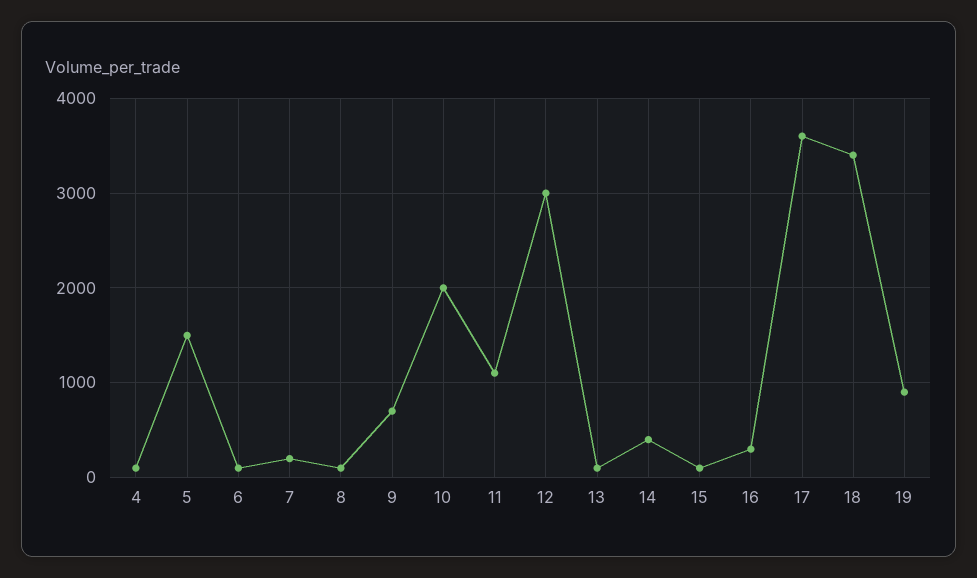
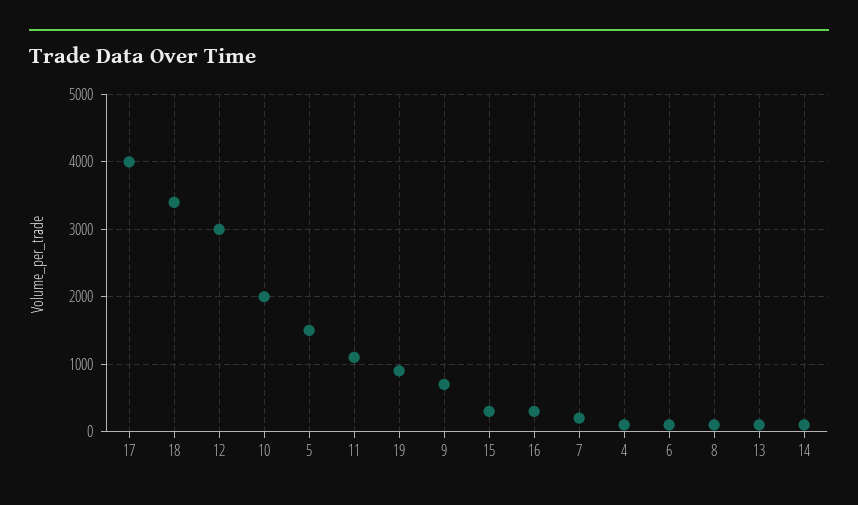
  {
    "4": 100,
    "5": 1500,
    "6": 100,
    "7": 200,
    "8": 100,
    "9": 700,
    "10": 2000,
    "11": 1100,
    "12": 3000,
    "13": 100,
-   "14": 400,
+   "14": 100,
-   "15": 100,
+   "15": 300,
    "16": 300,
-   "17": 3600,
+   "17": 4000,
    "18": 3400,
    "19": 900
  }

